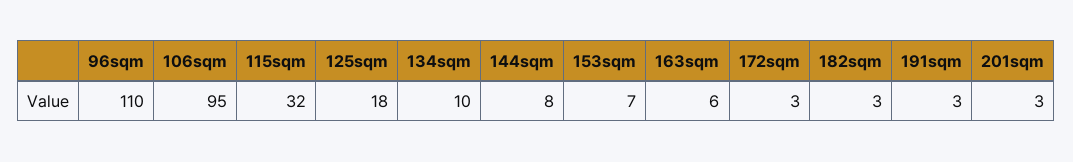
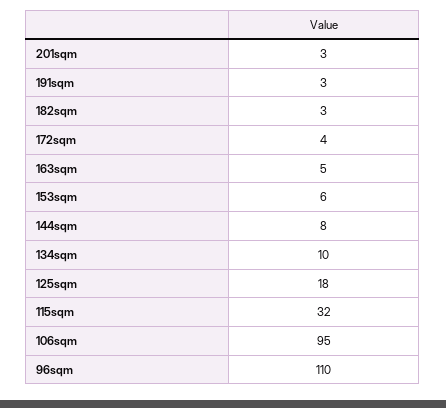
  {
    "96sqm": 110,
    "106sqm": 95,
    "115sqm": 32,
    "125sqm": 18,
    "134sqm": 10,
    "144sqm": 8,
-   "153sqm": 7,
+   "153sqm": 6,
-   "163sqm": 6,
+   "163sqm": 5,
-   "172sqm": 3,
+   "172sqm": 4,
    "182sqm": 3,
    "191sqm": 3,
    "201sqm": 3
  }

